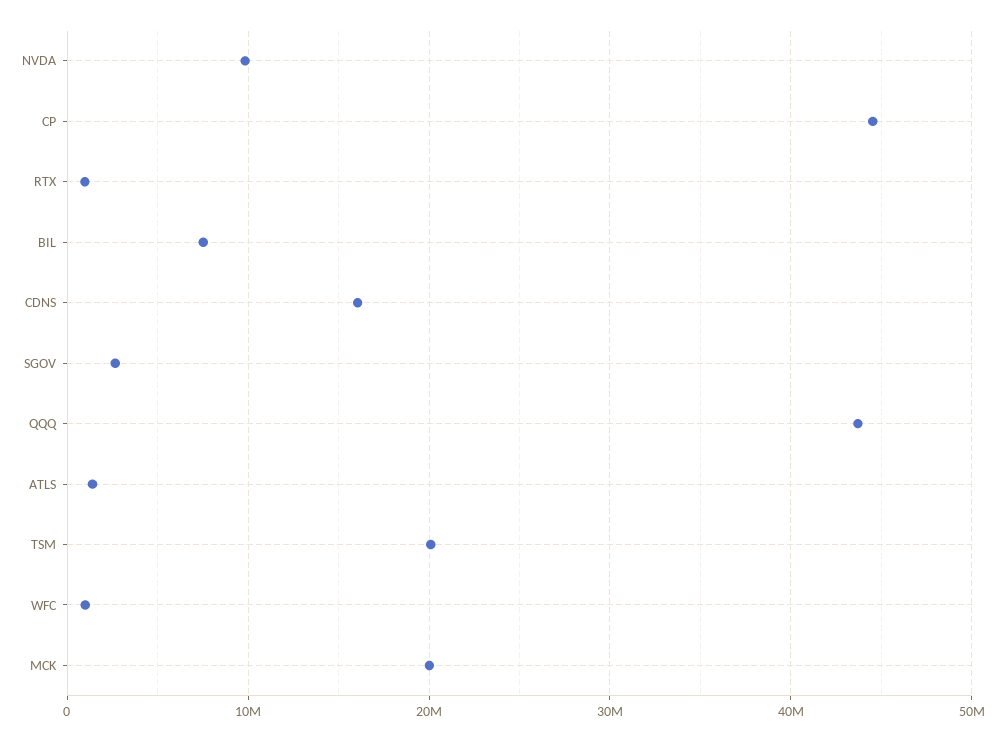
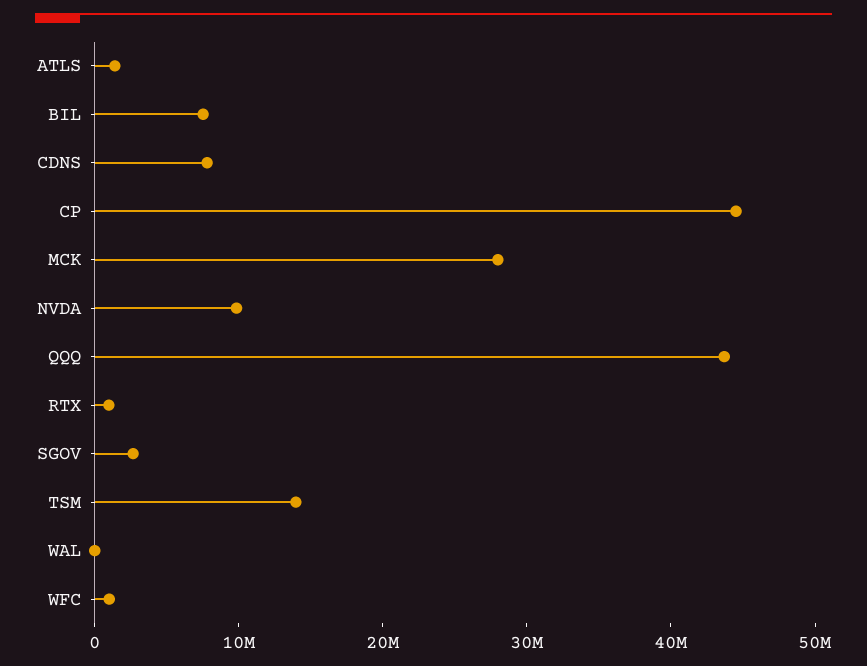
  {
    "NVDA": 10000000,
    "CP": 45000000,
    "RTX": 1000000,
    "BIL": 8000000,
-   "CDNS": 16000000,
+   "CDNS": 8000000,
    "SGOV": 3000000,
    "QQQ": 44000000,
    "ATLS": 1000000,
-   "TSM": 20000000,
+   "TSM": 14000000,
    "WFC": 1000000,
-   "MCK": 20000000
+   "MCK": 28000000,
+   "WAL": 0
  }

